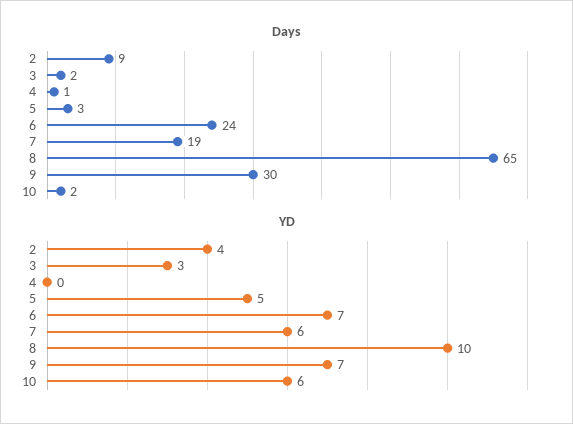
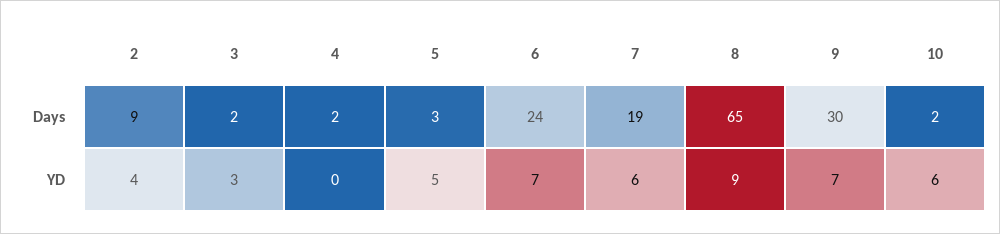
  {
    "Days": {
      "2": 9,
      "3": 2,
-     "4": 1,
+     "4": 2,
      "5": 3,
      "6": 24,
      "7": 19,
      "8": 65,
      "9": 30,
      "10": 2
    },
    "YD": {
      "2": 4,
      "3": 3,
      "4": 0,
      "5": 5,
      "6": 7,
      "7": 6,
-     "8": 10,
+     "8": 9,
      "9": 7,
      "10": 6
    }
  }

